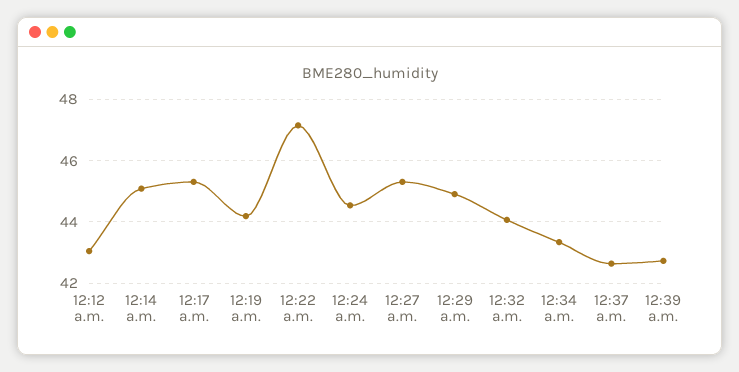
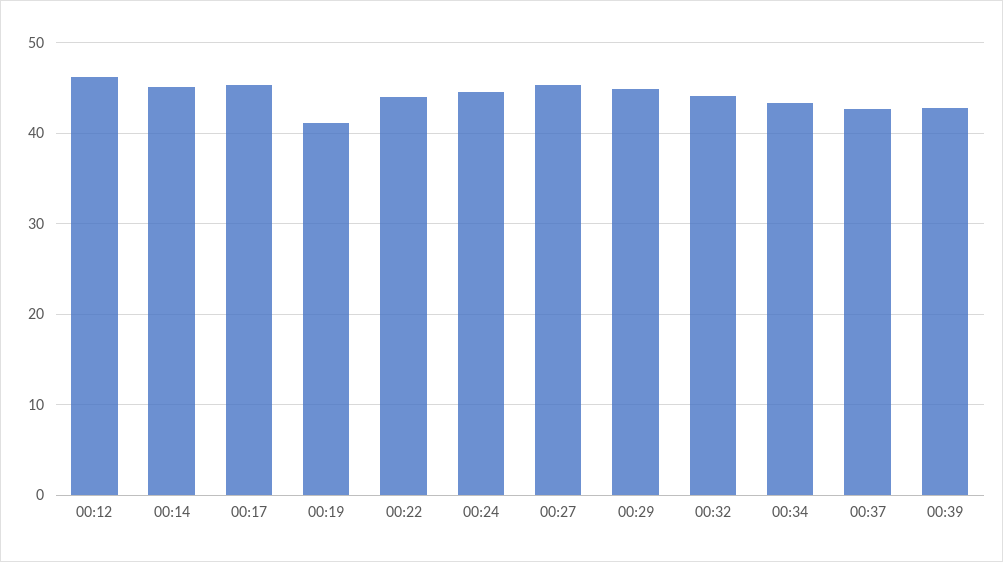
  {
-   "12:12 a.m.": 43,
+   "12:12 a.m.": 46,
    "12:14 a.m.": 45,
    "12:17 a.m.": 45.4,
-   "12:19 a.m.": 44.2,
+   "12:19 a.m.": 41,
-   "12:22 a.m.": 47.2,
+   "12:22 a.m.": 44,
    "12:24 a.m.": 44.6,
    "12:27 a.m.": 45.4,
    "12:29 a.m.": 45,
    "12:32 a.m.": 44,
    "12:34 a.m.": 43.4,
    "12:37 a.m.": 42.6,
    "12:39 a.m.": 42.8
  }

